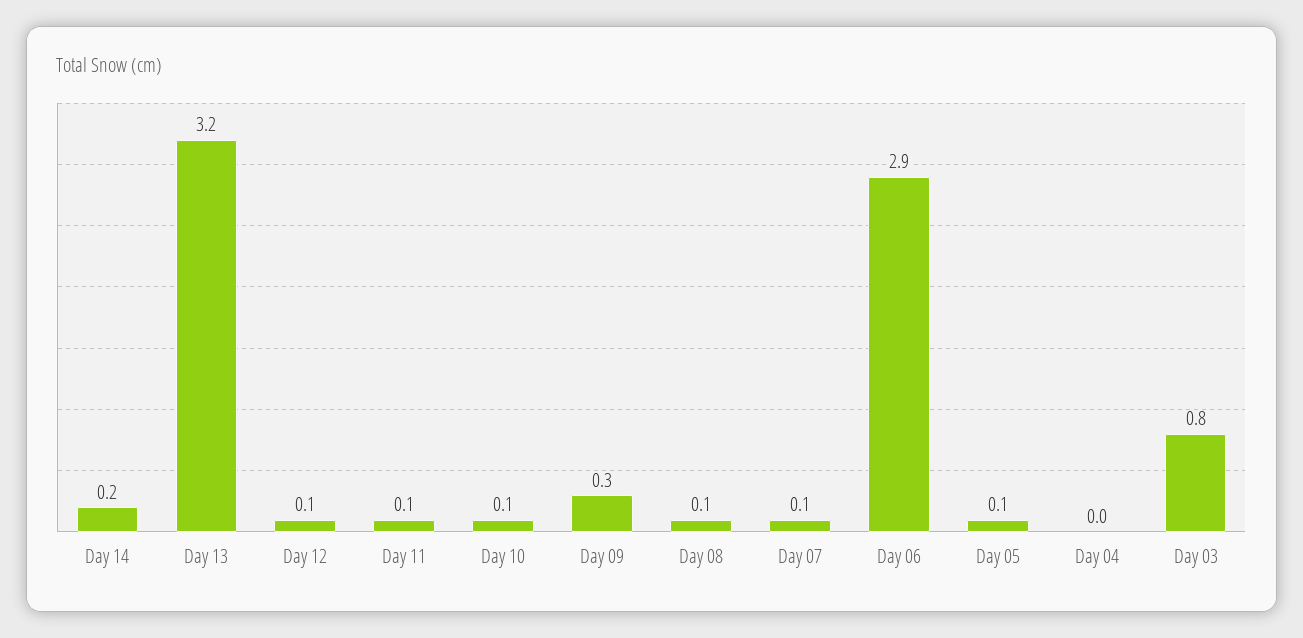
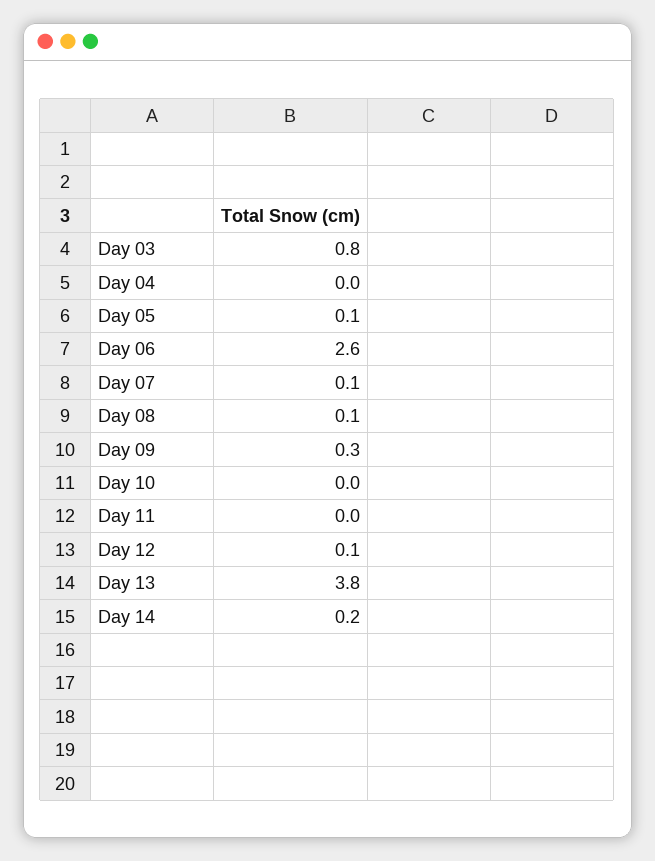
  {
    "Day 14": 0.2,
-   "Day 13": 3.2,
+   "Day 13": 3.8,
    "Day 12": 0.1,
-   "Day 11": 0.1,
+   "Day 11": 0,
-   "Day 10": 0.1,
+   "Day 10": 0,
    "Day 09": 0.3,
    "Day 08": 0.1,
    "Day 07": 0.1,
-   "Day 06": 2.9,
+   "Day 06": 2.6,
    "Day 05": 0.1,
    "Day 04": 0,
    "Day 03": 0.8
  }

